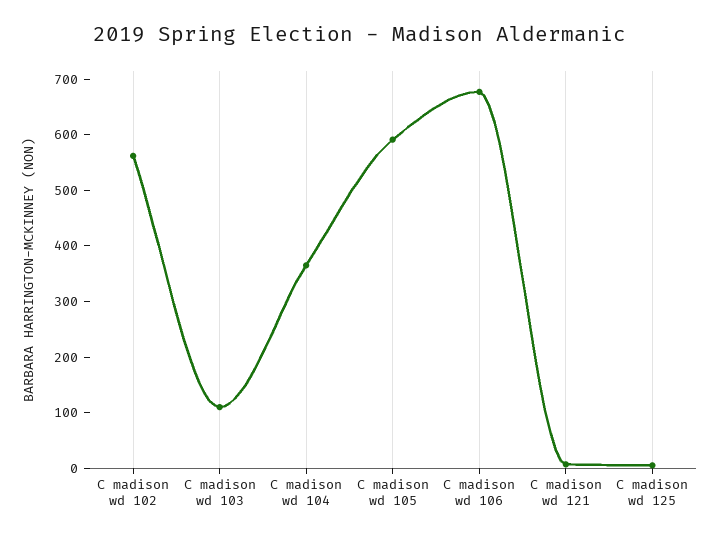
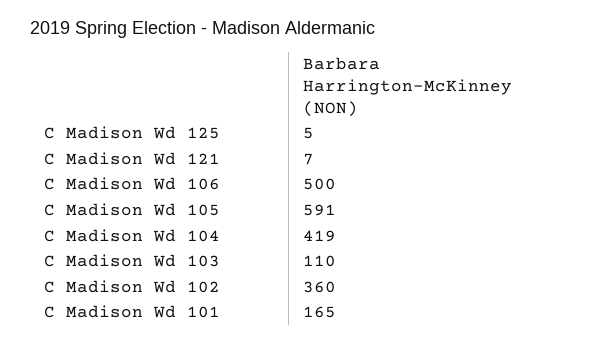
  {
-   "C madison wd 102": 560,
+   "C madison wd 102": 360,
    "C madison wd 103": 110,
-   "C madison wd 104": 360,
+   "C madison wd 104": 419,
    "C madison wd 105": 591,
-   "C madison wd 106": 680,
+   "C madison wd 106": 500,
    "C madison wd 121": 7,
-   "C madison wd 125": 5
+   "C madison wd 125": 5,
+   "C Madison Wd 101": 165
  }

